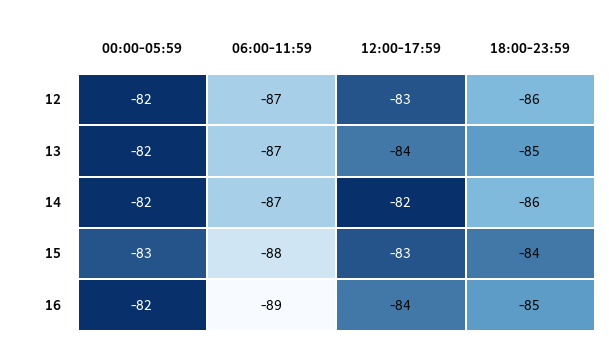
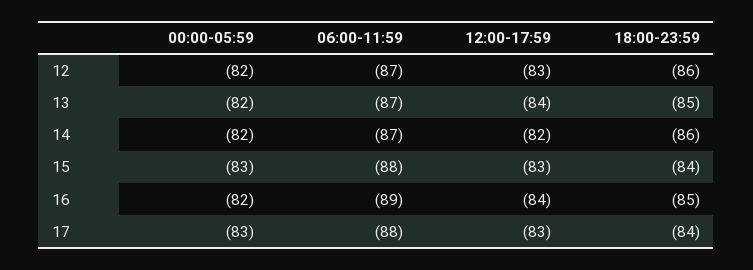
  {
    "00:00-05:59": {
      "12": -82,
      "13": -82,
      "14": -82,
      "15": -83,
-     "16": -82
+     "16": -82,
+     "17": -83
    },
    "06:00-11:59": {
      "12": -87,
      "13": -87,
      "14": -87,
      "15": -88,
-     "16": -89
+     "16": -89,
+     "17": -88
    },
    "12:00-17:59": {
      "12": -83,
      "13": -84,
      "14": -82,
      "15": -83,
-     "16": -84
+     "16": -84,
+     "17": -83
    },
    "18:00-23:59": {
      "12": -86,
      "13": -85,
      "14": -86,
      "15": -84,
-     "16": -85
+     "16": -85,
+     "17": -84
    }
  }

